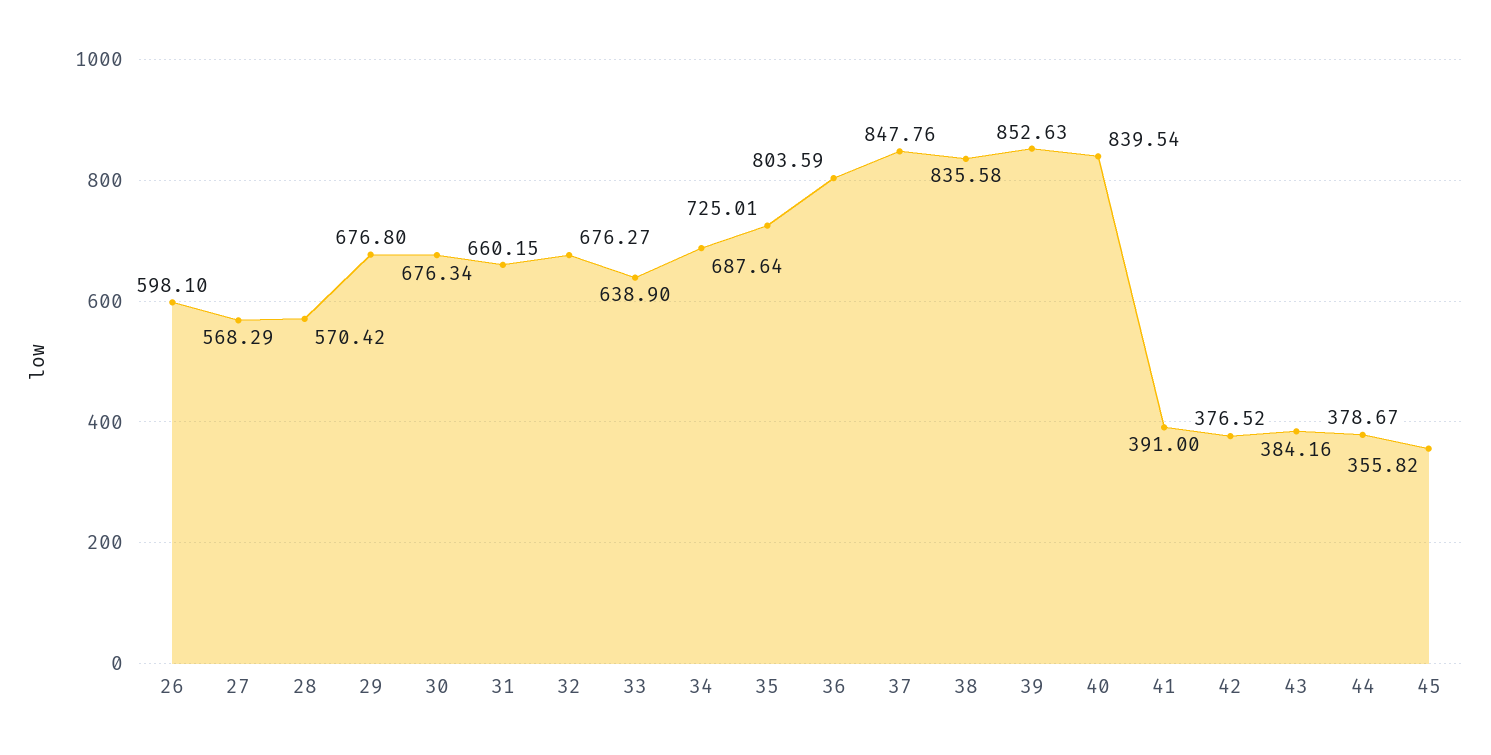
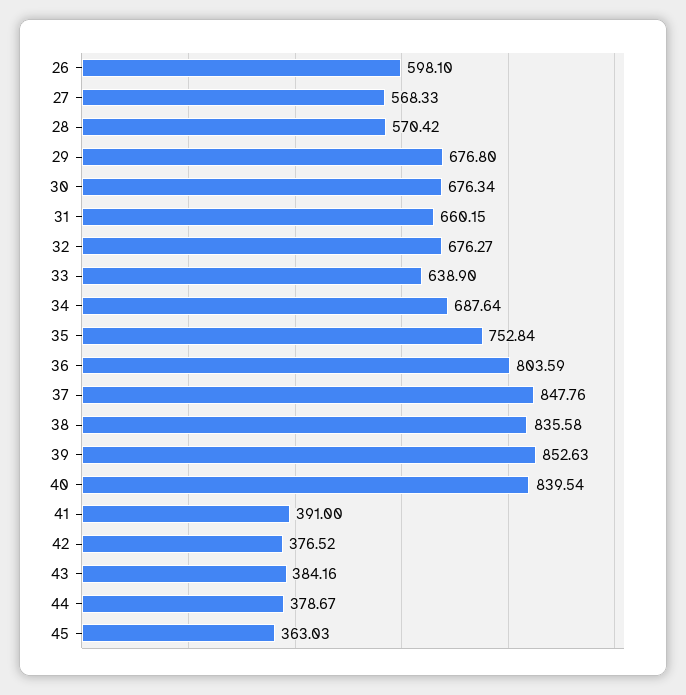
  {
    "26": 598.1,
-   "27": 568.29,
+   "27": 568.33,
    "28": 570.42,
    "29": 676.8,
    "30": 676.34,
    "31": 660.15,
    "32": 676.27,
    "33": 638.9,
    "34": 687.64,
-   "35": 725.01,
+   "35": 752.84,
    "36": 803.59,
    "37": 847.76,
    "38": 835.58,
    "39": 852.63,
    "40": 839.54,
    "41": 391,
    "42": 376.52,
    "43": 384.16,
    "44": 378.67,
-   "45": 355.82
+   "45": 363.03
  }

